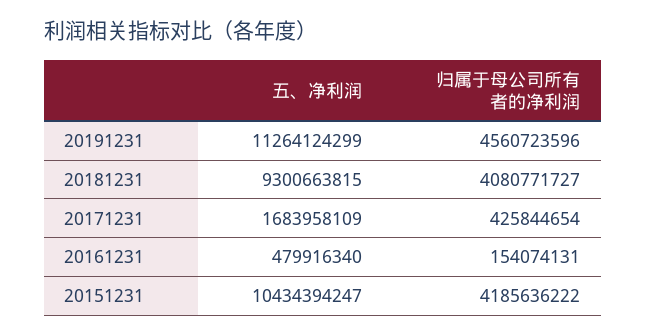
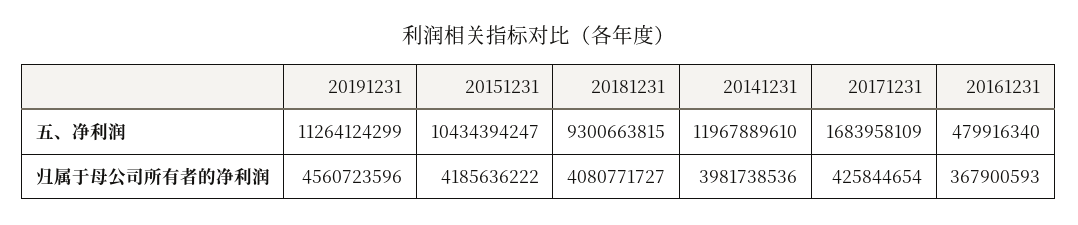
  {
    "五、净利润": {
      "20191231": 11264124299,
      "20181231": 9300663815,
      "20171231": 1683958109,
      "20161231": 479916340,
-     "20151231": 10434394247
+     "20151231": 10434394247,
+     "20141231": 11967889610
    },
    "归属于母公司所有者的净利润": {
      "20191231": 4560723596,
      "20181231": 4080771727,
      "20171231": 425844654,
-     "20161231": 154074131,
+     "20161231": 367900593,
-     "20151231": 4185636222
+     "20151231": 4185636222,
+     "20141231": 3981738536
    }
  }

